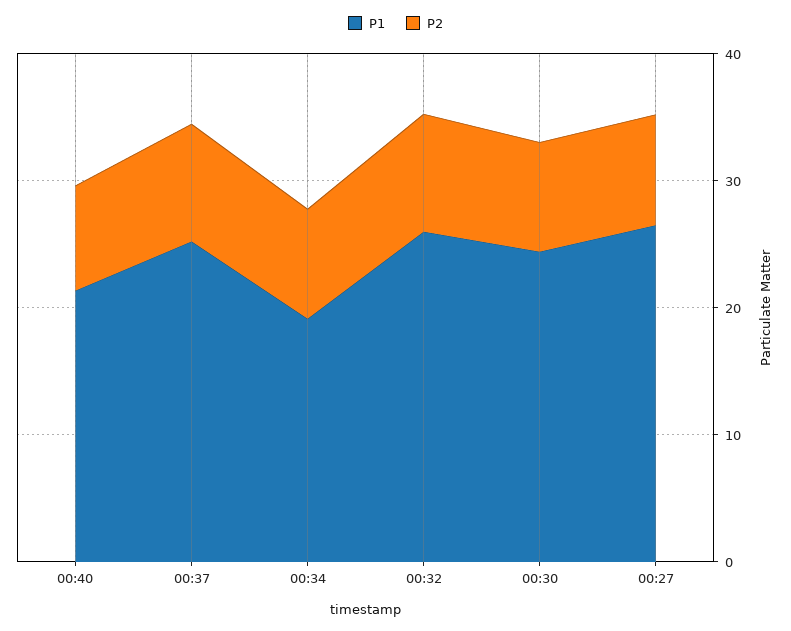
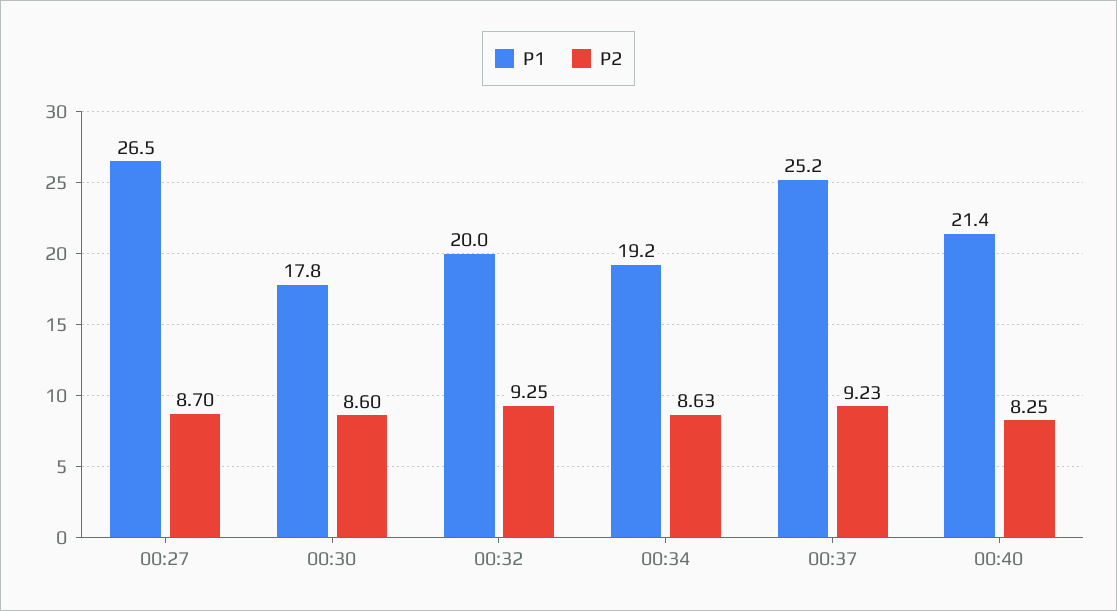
  {
    "P1": {
      "00:40": 21.4,
      "00:37": 25.2,
      "00:34": 19.2,
-     "00:32": 26,
+     "00:32": 20,
-     "00:30": 24,
+     "00:30": 17.8,
      "00:27": 26.5
    },
    "P2": {
      "00:40": 8.25,
      "00:37": 9.23,
      "00:34": 8.63,
      "00:32": 9.25,
      "00:30": 8.6,
      "00:27": 8.7
    }
  }

